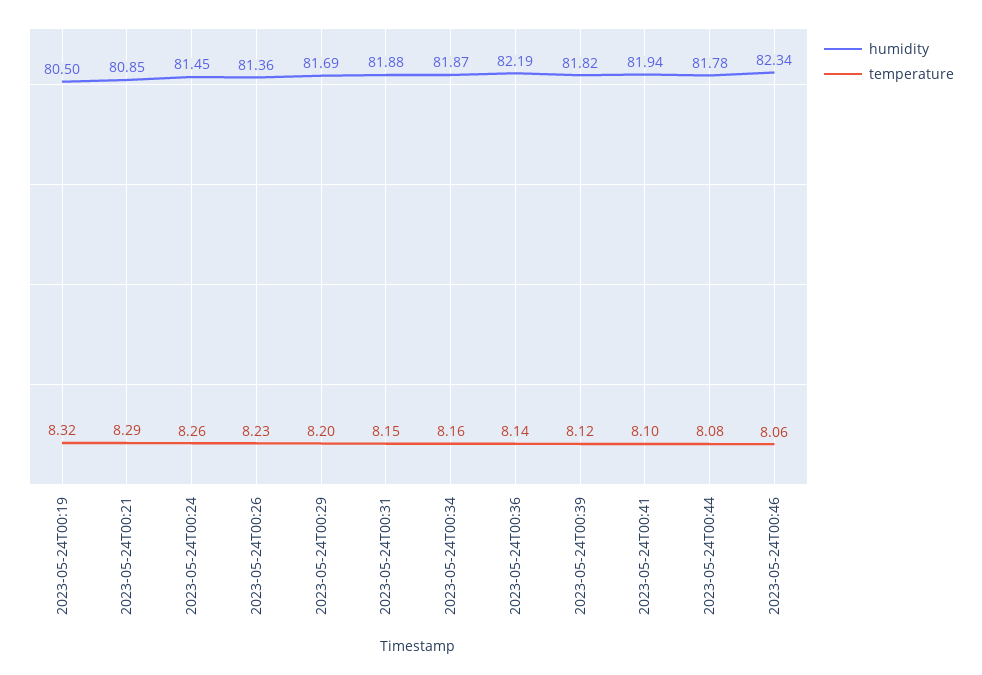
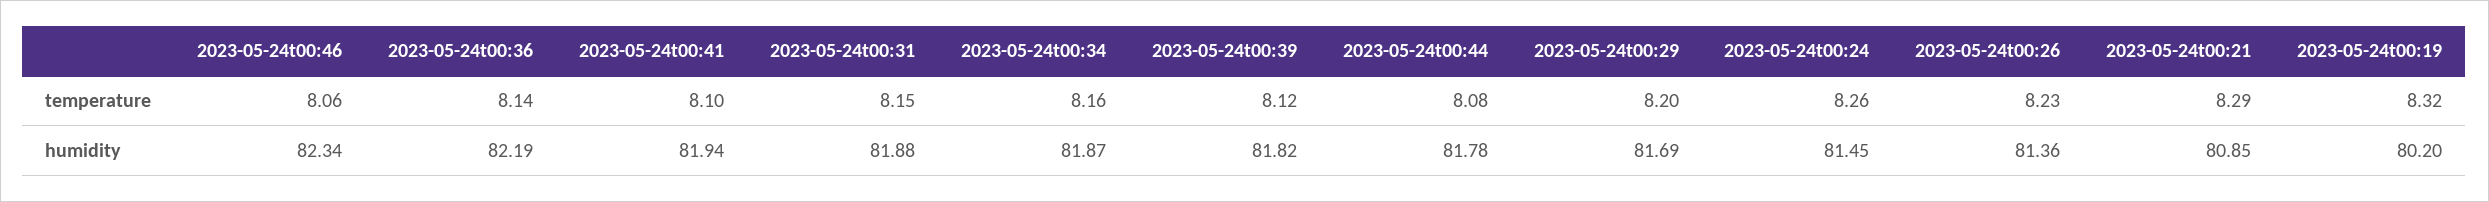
  {
    "humidity": {
-     "2023-05-24T00:19": 80.5,
+     "2023-05-24T00:19": 80.2,
      "2023-05-24T00:21": 80.85,
      "2023-05-24T00:24": 81.45,
      "2023-05-24T00:26": 81.36,
      "2023-05-24T00:29": 81.69,
      "2023-05-24T00:31": 81.88,
      "2023-05-24T00:34": 81.87,
      "2023-05-24T00:36": 82.19,
      "2023-05-24T00:39": 81.82,
      "2023-05-24T00:41": 81.94,
      "2023-05-24T00:44": 81.78,
      "2023-05-24T00:46": 82.34
    },
    "temperature": {
      "2023-05-24T00:19": 8.32,
      "2023-05-24T00:21": 8.29,
      "2023-05-24T00:24": 8.26,
      "2023-05-24T00:26": 8.23,
      "2023-05-24T00:29": 8.2,
      "2023-05-24T00:31": 8.15,
      "2023-05-24T00:34": 8.16,
      "2023-05-24T00:36": 8.14,
      "2023-05-24T00:39": 8.12,
      "2023-05-24T00:41": 8.1,
      "2023-05-24T00:44": 8.08,
      "2023-05-24T00:46": 8.06
    }
  }

